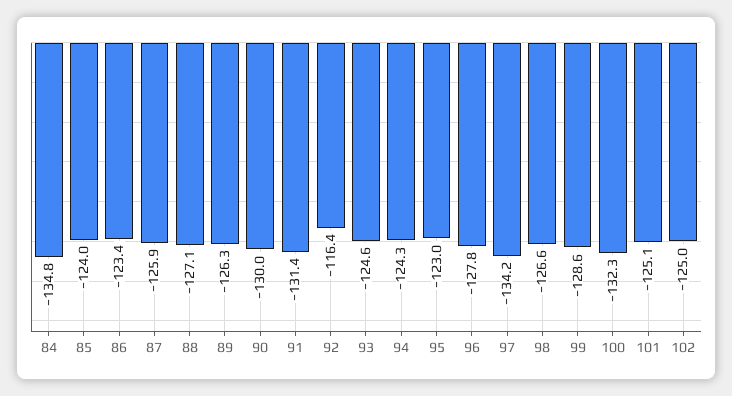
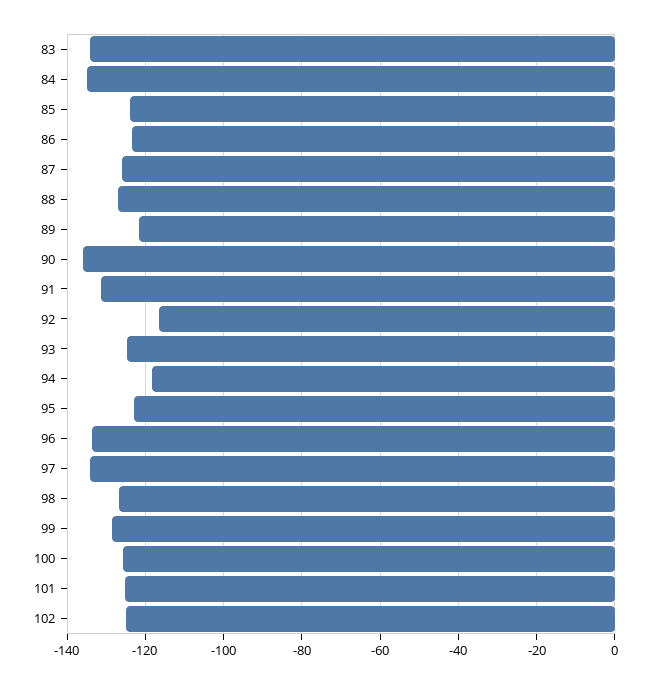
  {
    "84": -134.8,
    "85": -124,
    "86": -123.4,
    "87": -125.9,
    "88": -127.1,
-   "89": -126.3,
+   "89": -122,
-   "90": -130,
+   "90": -136,
    "91": -131.4,
    "92": -116.4,
    "93": -124.6,
-   "94": -124.3,
+   "94": -118,
    "95": -123,
-   "96": -127.8,
+   "96": -134,
    "97": -134.2,
    "98": -126.6,
    "99": -128.6,
-   "100": -132.3,
+   "100": -126,
    "101": -125.1,
-   "102": -125
+   "102": -125,
+   "83": -134
  }

